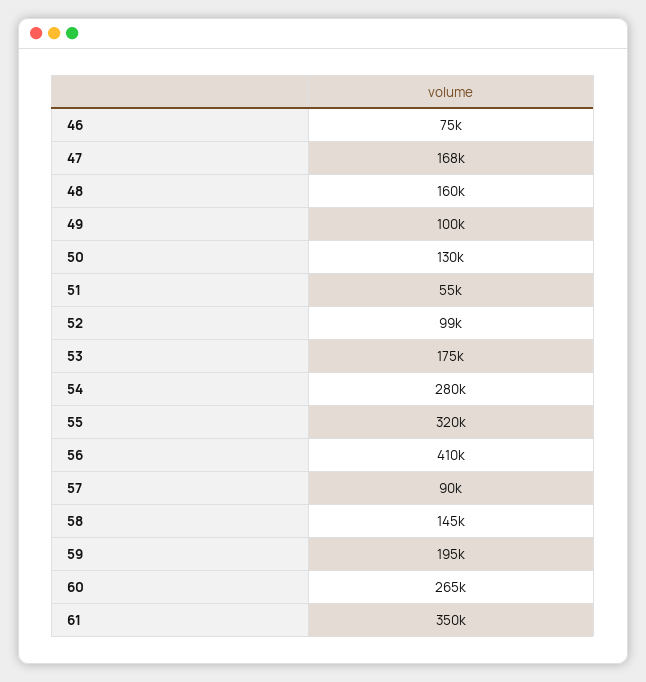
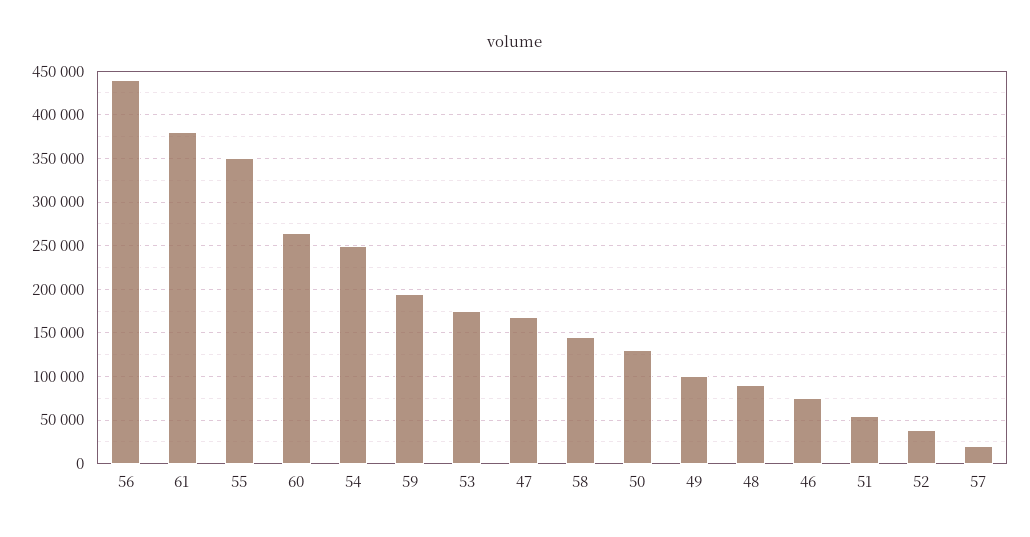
  {
    "46": 75000,
    "47": 168000,
-   "48": 160000,
+   "48": 90000,
    "49": 100000,
    "50": 130000,
    "51": 55000,
-   "52": 99000,
+   "52": 40000,
    "53": 175000,
-   "54": 280000,
+   "54": 250000,
-   "55": 320000,
+   "55": 350000,
-   "56": 410000,
+   "56": 440000,
-   "57": 90000,
+   "57": 20000,
    "58": 145000,
    "59": 195000,
    "60": 265000,
-   "61": 350000
+   "61": 380000
  }

